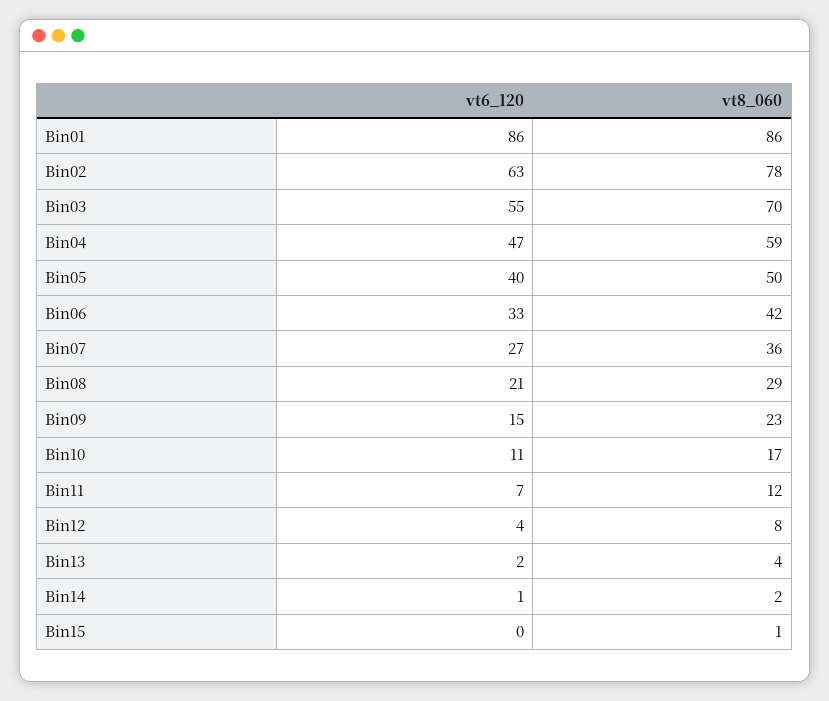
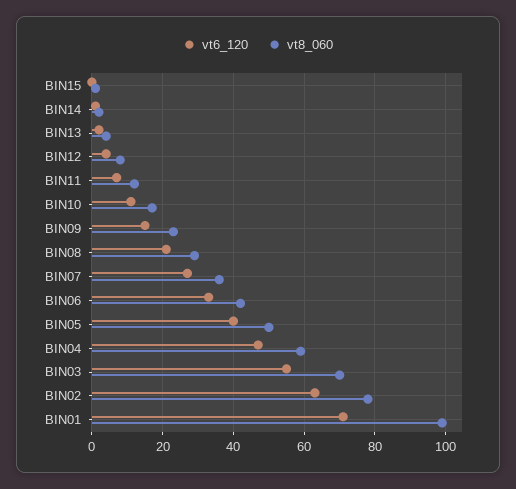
  {
    "vt6_120": {
-     "Bin01": 86,
+     "Bin01": 70,
      "Bin02": 63,
      "Bin03": 55,
      "Bin04": 47,
      "Bin05": 40,
      "Bin06": 33,
      "Bin07": 27,
      "Bin08": 21,
      "Bin09": 15,
      "Bin10": 11,
      "Bin11": 7,
      "Bin12": 4,
      "Bin13": 2,
      "Bin14": 1,
      "Bin15": 0
    },
    "vt8_060": {
-     "Bin01": 86,
+     "Bin01": 100,
      "Bin02": 78,
      "Bin03": 70,
      "Bin04": 59,
      "Bin05": 50,
      "Bin06": 42,
      "Bin07": 36,
      "Bin08": 29,
      "Bin09": 23,
      "Bin10": 17,
      "Bin11": 12,
      "Bin12": 8,
      "Bin13": 4,
      "Bin14": 2,
      "Bin15": 1
    }
  }

